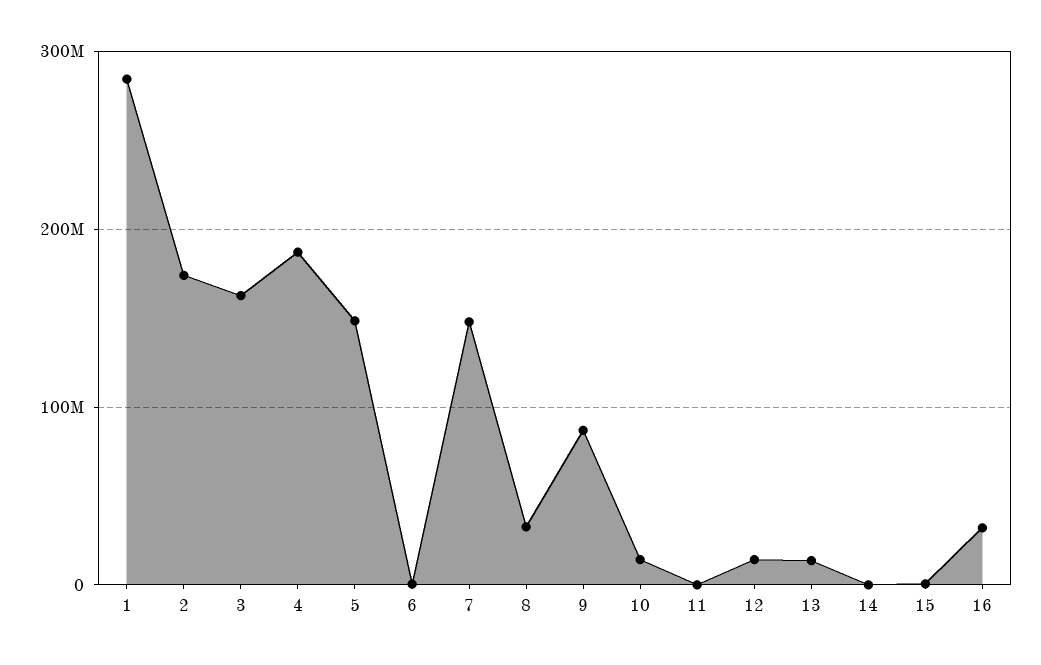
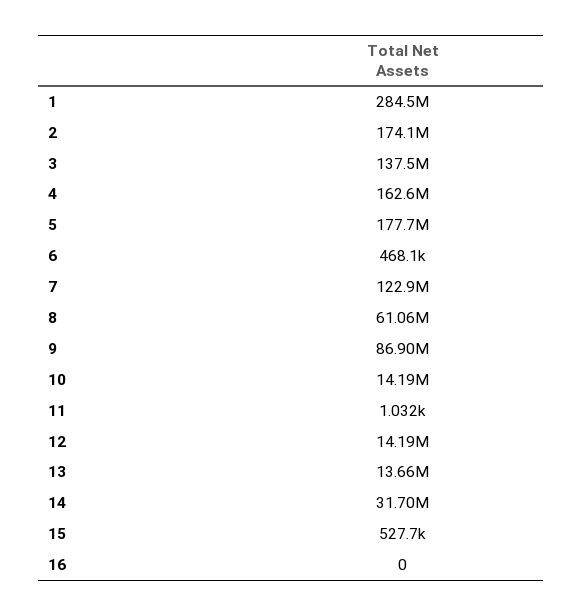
  {
    "1": 284500000,
    "2": 174100000,
-   "3": 160000000,
+   "3": 137500000,
-   "4": 190000000,
+   "4": 162600000,
-   "5": 150000000,
+   "5": 177700000,
    "6": 468100,
-   "7": 150000000,
+   "7": 122900000,
-   "8": 30000000,
+   "8": 61060000,
    "9": 86900000,
    "10": 14190000,
    "11": 1032,
    "12": 14190000,
    "13": 13660000,
-   "14": 0,
+   "14": 31700000,
    "15": 527700,
-   "16": 30000000
+   "16": 0
  }

